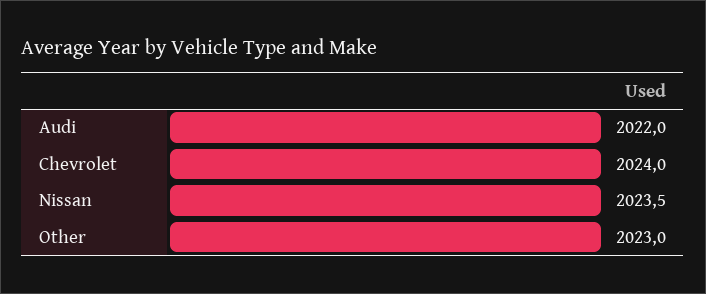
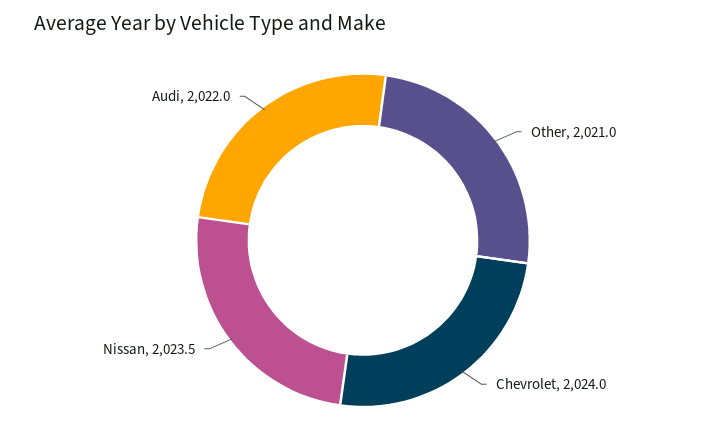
  {
    "Audi": 2022,
    "Chevrolet": 2024,
    "Nissan": 2023.5,
-   "Other": 2023
+   "Other": 2021
  }

